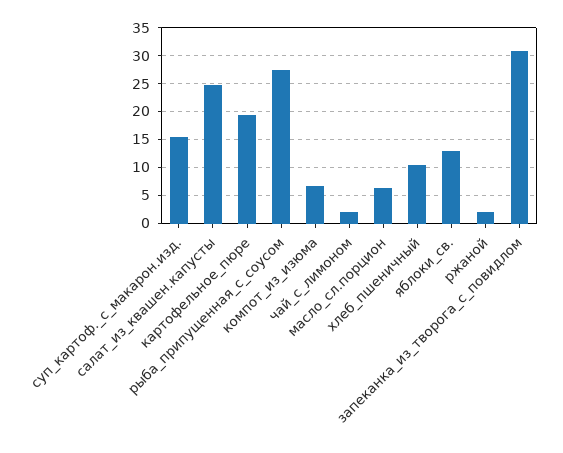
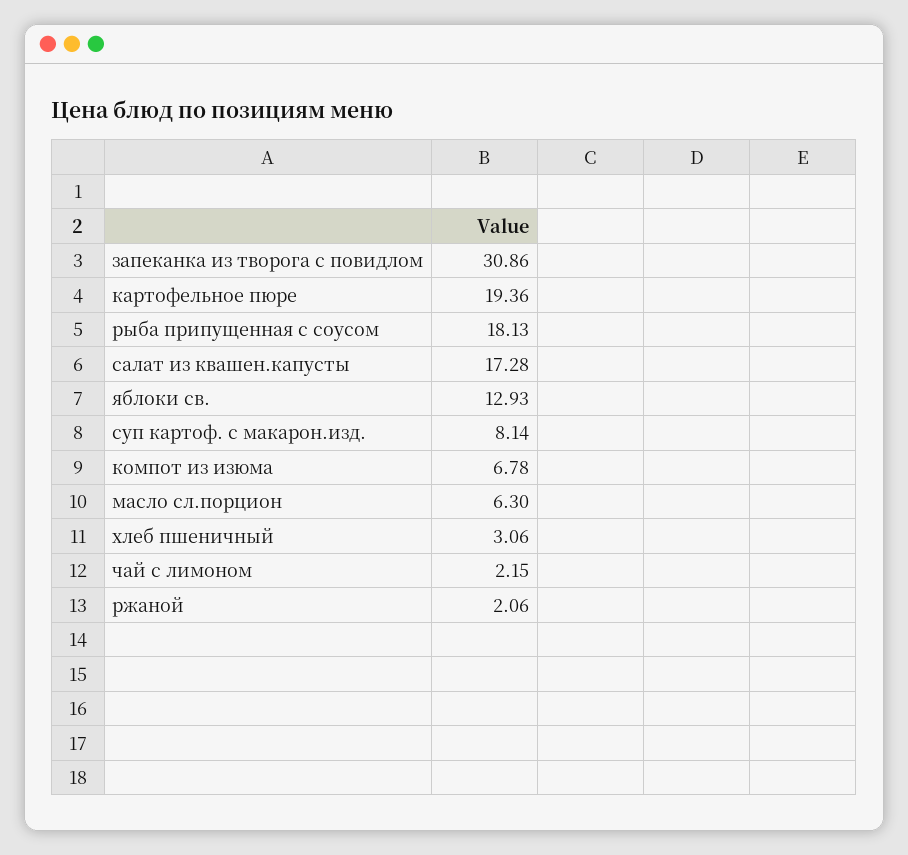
  {
-   "суп_картоф._с_макарон.изд.": 15,
+   "суп_картоф._с_макарон.изд.": 8.14,
-   "салат_из_квашен.капусты": 25,
+   "салат_из_квашен.капусты": 17.28,
    "картофельное_пюре": 19.36,
-   "рыба_припущенная_с_соусом": 27.5,
+   "рыба_припущенная_с_соусом": 18.13,
    "компот_из_изюма": 6.78,
    "чай_с_лимоном": 2.15,
    "масло_сл.порцион": 6.3,
-   "хлеб_пшеничный": 10,
+   "хлеб_пшеничный": 3.06,
    "яблоки_св.": 12.93,
    "ржаной": 2.06,
    "запеканка_из_творога_с_повидлом": 30.86
  }

